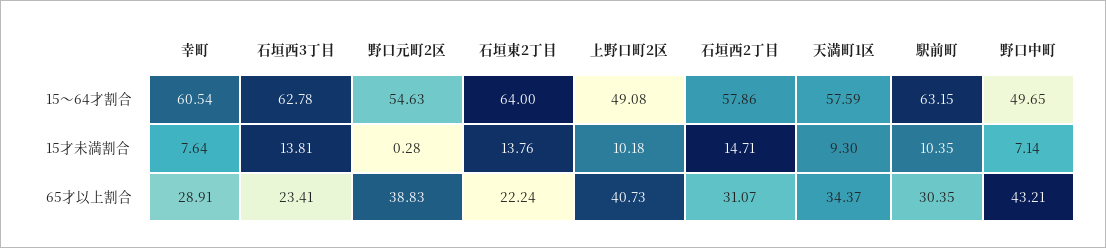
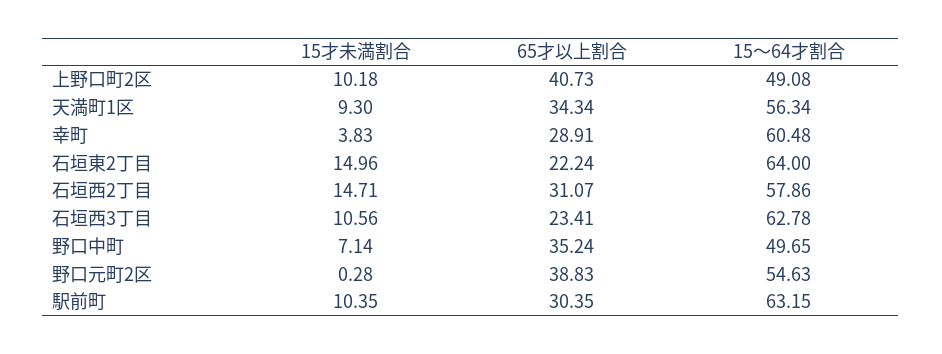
  {
    "幸町": {
-     "15～64才割合": 60.54,
+     "15～64才割合": 60.48,
-     "15才未満割合": 7.64,
+     "15才未満割合": 3.83,
      "65才以上割合": 28.91
    },
    "石垣西3丁目": {
      "15～64才割合": 62.78,
-     "15才未満割合": 13.81,
+     "15才未満割合": 10.56,
      "65才以上割合": 23.41
    },
    "野口元町2区": {
      "15～64才割合": 54.63,
      "15才未満割合": 0.28,
      "65才以上割合": 38.83
    },
    "石垣東2丁目": {
      "15～64才割合": 64,
-     "15才未満割合": 13.76,
+     "15才未満割合": 14.96,
      "65才以上割合": 22.24
    },
    "上野口町2区": {
      "15～64才割合": 49.08,
      "15才未満割合": 10.18,
      "65才以上割合": 40.73
    },
    "石垣西2丁目": {
      "15～64才割合": 57.86,
      "15才未満割合": 14.71,
      "65才以上割合": 31.07
    },
    "天満町1区": {
-     "15～64才割合": 57.59,
+     "15～64才割合": 56.34,
      "15才未満割合": 9.3,
-     "65才以上割合": 34.37
+     "65才以上割合": 34.34
    },
    "駅前町": {
      "15～64才割合": 63.15,
      "15才未満割合": 10.35,
      "65才以上割合": 30.35
    },
    "野口中町": {
      "15～64才割合": 49.65,
      "15才未満割合": 7.14,
-     "65才以上割合": 43.21
+     "65才以上割合": 35.24
    }
  }

